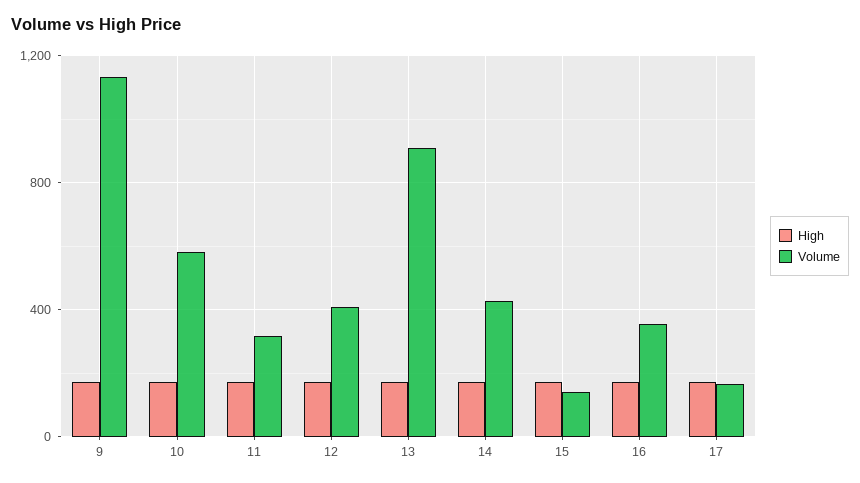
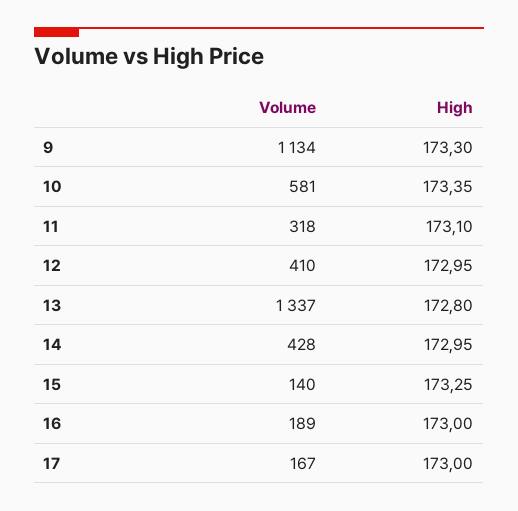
  {
    "High": {
      "9": 173.3,
      "10": 173.35,
      "11": 173.1,
      "12": 172.95,
      "13": 172.8,
      "14": 172.95,
      "15": 173.25,
      "16": 173,
      "17": 173
    },
    "Volume": {
      "9": 1134,
      "10": 581,
      "11": 318,
      "12": 410,
-     "13": 900,
+     "13": 1337,
      "14": 428,
      "15": 140,
-     "16": 350,
+     "16": 189,
      "17": 167
    }
  }

